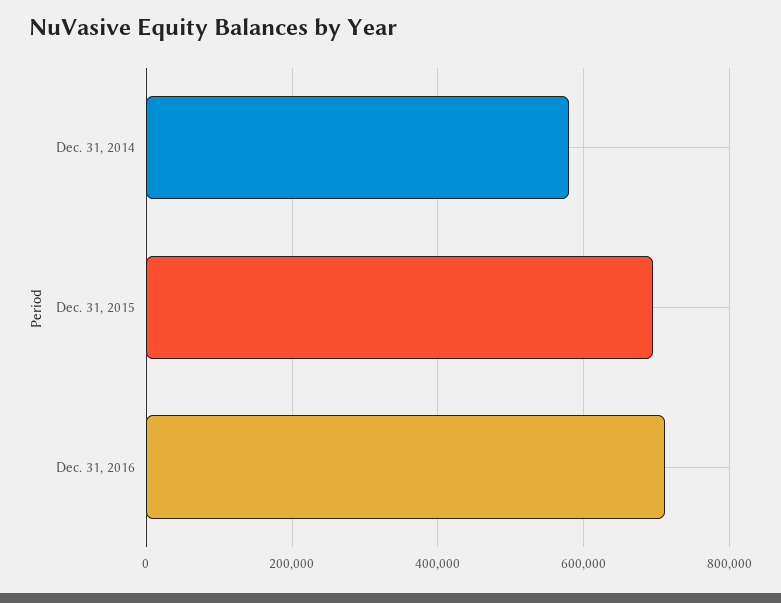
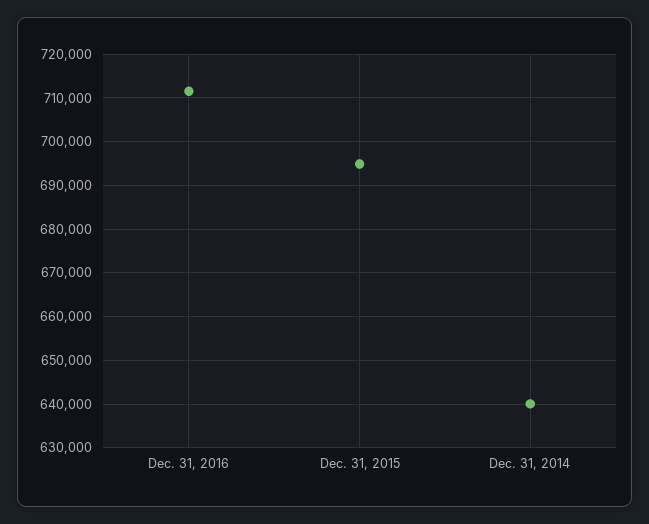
  {
-   "Dec. 31, 2014": 580000,
+   "Dec. 31, 2014": 640000,
    "Dec. 31, 2015": 694000,
    "Dec. 31, 2016": 712000
  }

